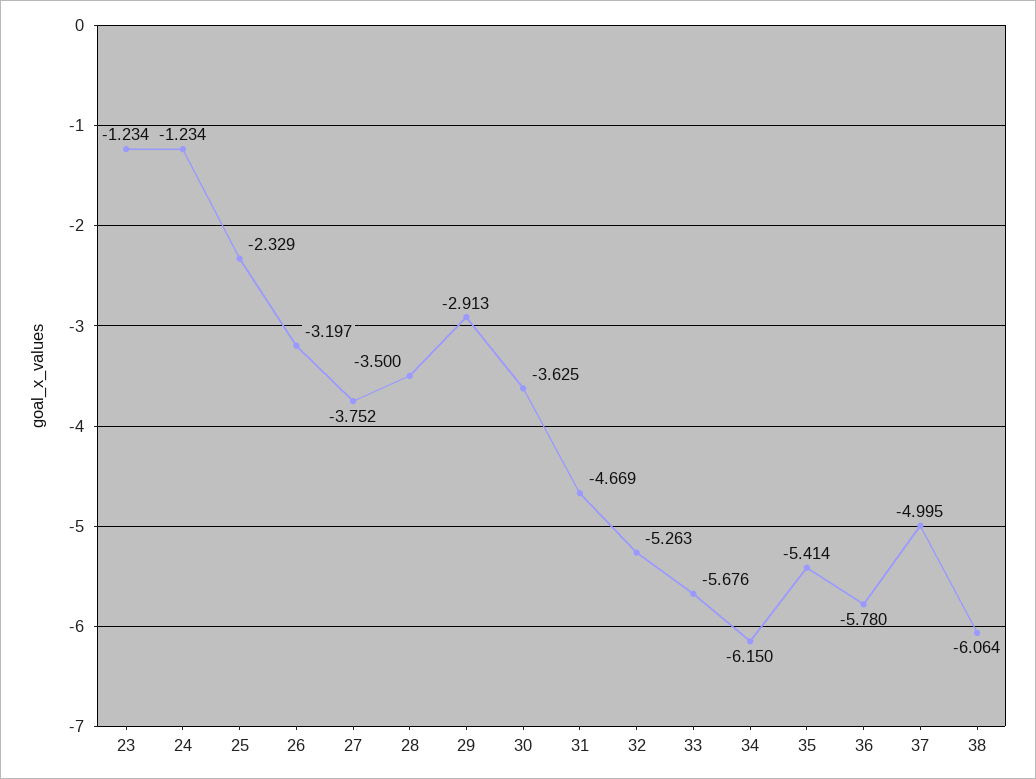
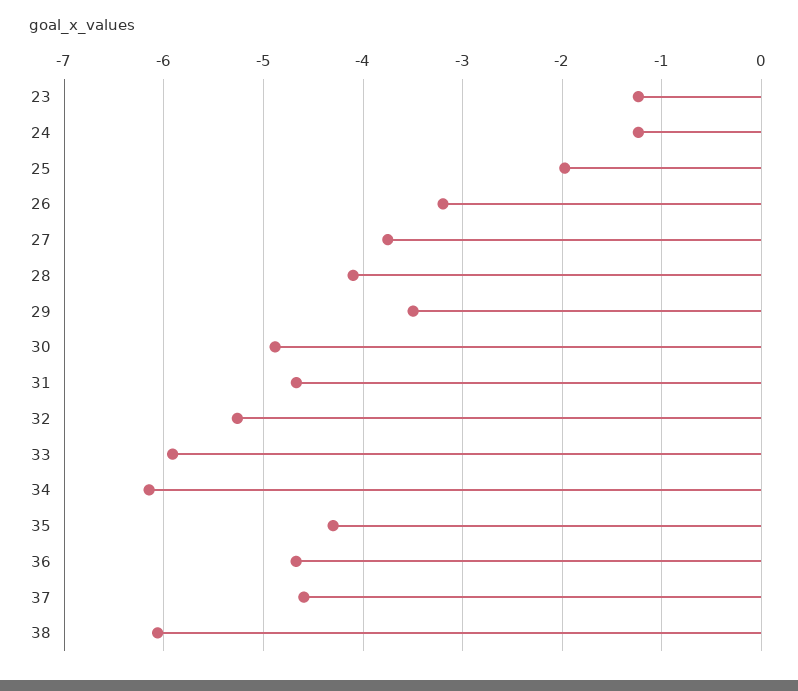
  {
    "23": -1.234,
    "24": -1.234,
-   "25": -2.329,
+   "25": -2,
    "26": -3.197,
    "27": -3.752,
-   "28": -3.5,
+   "28": -4.1,
-   "29": -2.913,
+   "29": -3.5,
-   "30": -3.625,
+   "30": -4.9,
    "31": -4.669,
    "32": -5.263,
-   "33": -5.676,
+   "33": -5.9,
    "34": -6.15,
-   "35": -5.414,
+   "35": -4.3,
-   "36": -5.78,
+   "36": -4.7,
-   "37": -4.995,
+   "37": -4.6,
    "38": -6.064
  }

